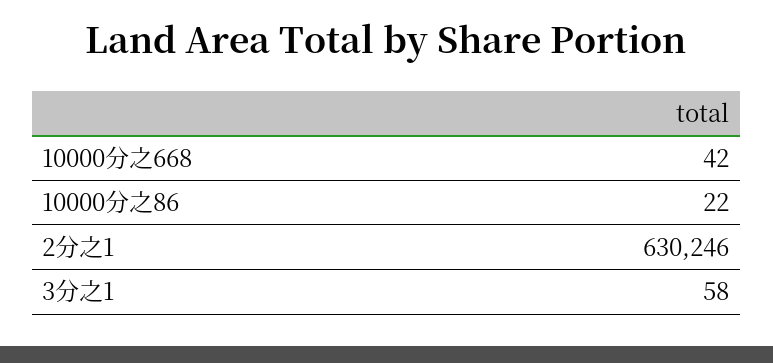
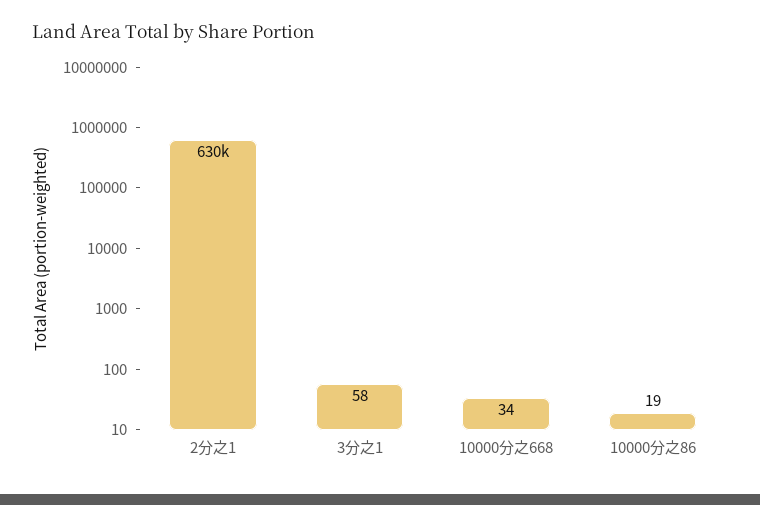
  {
-   "10000分之668": 42,
+   "10000分之668": 34,
-   "10000分之86": 22,
+   "10000分之86": 19,
    "2分之1": 630246,
    "3分之1": 58
  }

